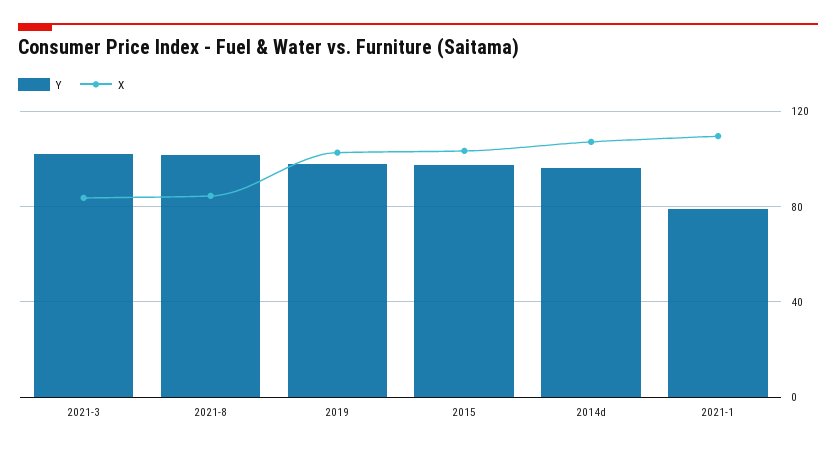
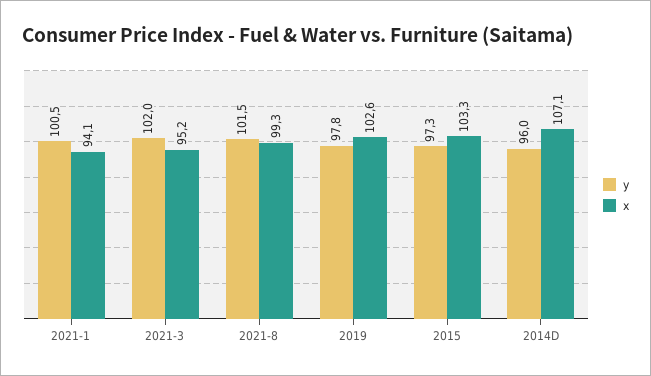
  {
    "Y": {
      "2021-3": 102,
      "2021-8": 101.5,
      "2019": 97.8,
      "2015": 97.3,
      "2014d": 96,
-     "2021-1": 80
+     "2021-1": 100.5
    },
    "X": {
-     "2021-3": 85,
+     "2021-3": 95.2,
-     "2021-8": 85,
+     "2021-8": 99.3,
      "2019": 102.6,
      "2015": 103.3,
      "2014d": 107.1,
-     "2021-1": 110
+     "2021-1": 94.1
    }
  }

